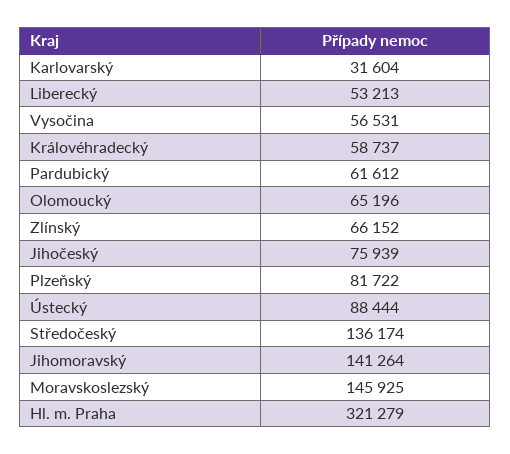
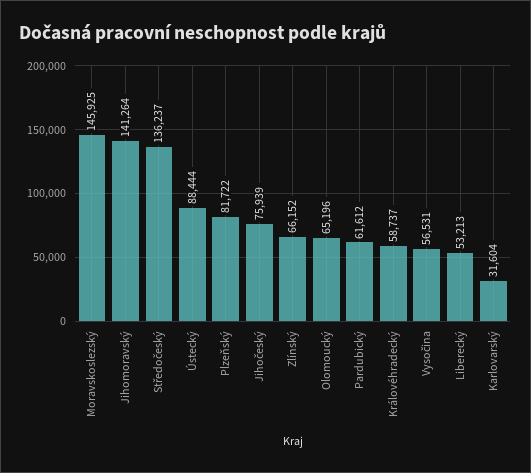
  {
    "Karlovarský": 31604,
    "Liberecký": 53213,
    "Vysočina": 56531,
    "Královéhradecký": 58737,
    "Pardubický": 61612,
    "Olomoucký": 65196,
    "Zlínský": 66152,
    "Jihočeský": 75939,
    "Plzeňský": 81722,
    "Ústecký": 88444,
-   "Středočeský": 136174,
+   "Středočeský": 136237,
    "Jihomoravský": 141264,
-   "Moravskoslezský": 145925,
+   "Moravskoslezský": 145925
-   "Hl. m. Praha": 321279
  }

